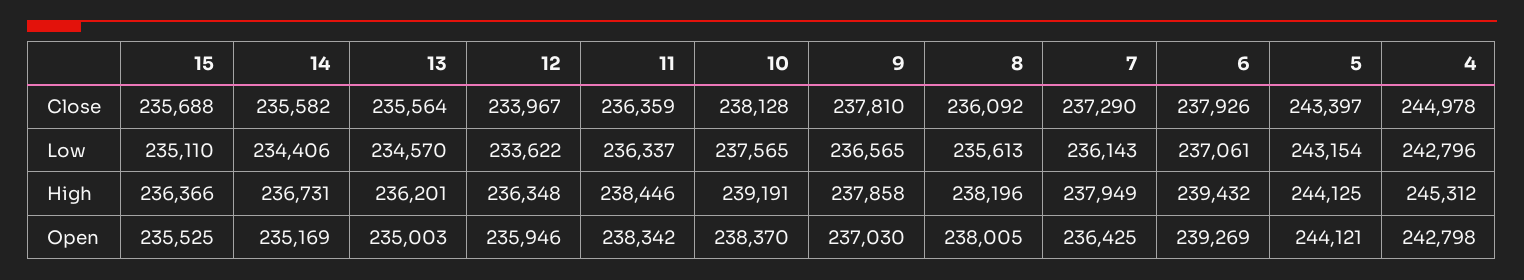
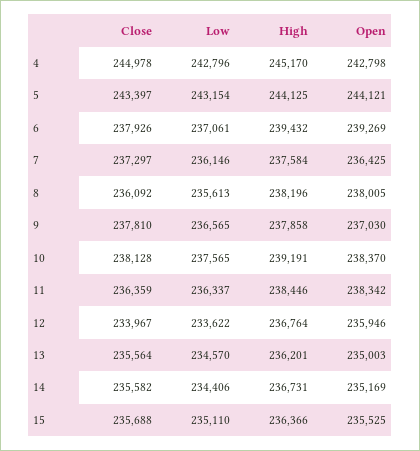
  {
    "15": {
      "Close": 235688,
      "Low": 235110,
      "High": 236366,
      "Open": 235525
    },
    "14": {
      "Close": 235582,
      "Low": 234406,
      "High": 236731,
      "Open": 235169
    },
    "13": {
      "Close": 235564,
      "Low": 234570,
      "High": 236201,
      "Open": 235003
    },
    "12": {
      "Close": 233967,
      "Low": 233622,
-     "High": 236348,
+     "High": 236764,
      "Open": 235946
    },
    "11": {
      "Close": 236359,
      "Low": 236337,
      "High": 238446,
      "Open": 238342
    },
    "10": {
      "Close": 238128,
      "Low": 237565,
      "High": 239191,
      "Open": 238370
    },
    "9": {
      "Close": 237810,
      "Low": 236565,
      "High": 237858,
      "Open": 237030
    },
    "8": {
      "Close": 236092,
      "Low": 235613,
      "High": 238196,
      "Open": 238005
    },
    "7": {
-     "Close": 237290,
+     "Close": 237297,
-     "Low": 236143,
+     "Low": 236146,
-     "High": 237949,
+     "High": 237584,
      "Open": 236425
    },
    "6": {
      "Close": 237926,
      "Low": 237061,
      "High": 239432,
      "Open": 239269
    },
    "5": {
      "Close": 243397,
      "Low": 243154,
      "High": 244125,
      "Open": 244121
    },
    "4": {
      "Close": 244978,
      "Low": 242796,
-     "High": 245312,
+     "High": 245170,
      "Open": 242798
    }
  }

